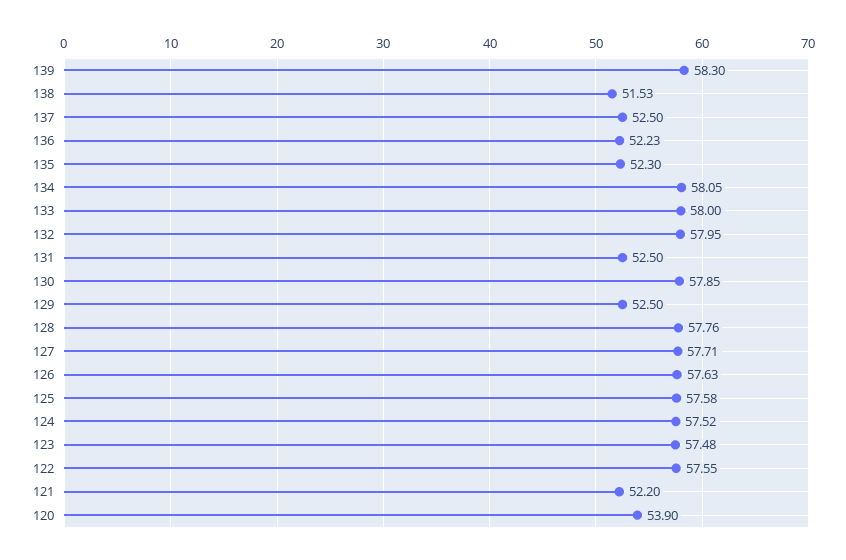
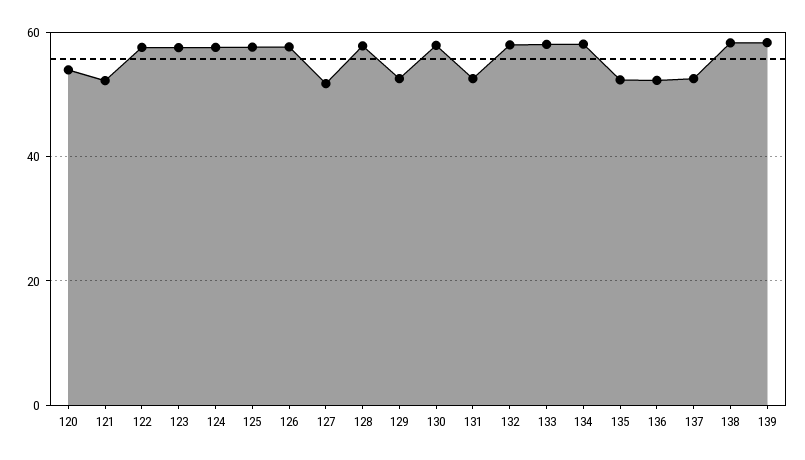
  {
    "139": 58.3,
-   "138": 51.53,
+   "138": 58,
    "137": 52.5,
    "136": 52.23,
    "135": 52.3,
    "134": 58.05,
    "133": 58,
    "132": 57.95,
    "131": 52.5,
    "130": 57.85,
    "129": 52.5,
    "128": 57.76,
-   "127": 57.71,
+   "127": 52,
    "126": 57.63,
    "125": 57.58,
    "124": 57.52,
    "123": 57.48,
    "122": 57.55,
    "121": 52.2,
    "120": 53.9
  }

